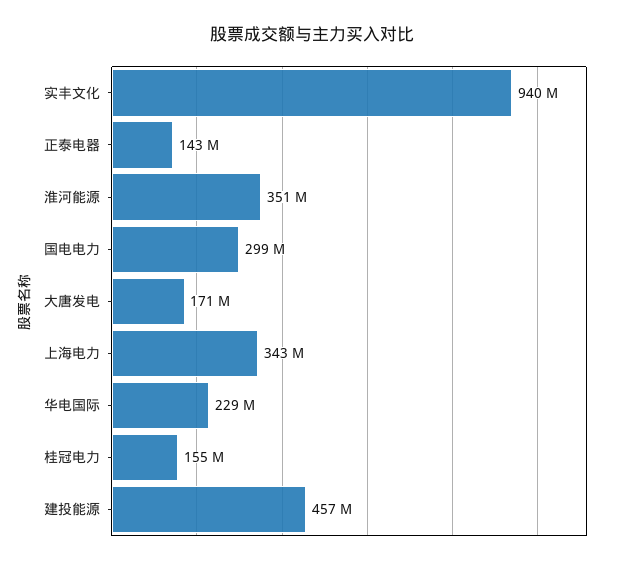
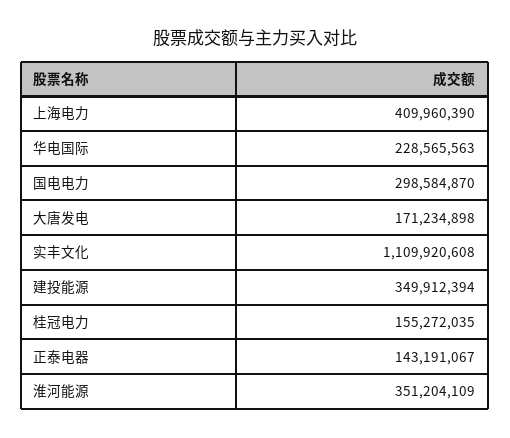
  {
-   "实丰文化": 940000000,
+   "实丰文化": 1109920608,
    "正泰电器": 143191067,
    "淮河能源": 351204109,
    "国电电力": 298584870,
    "大唐发电": 171234898,
-   "上海电力": 343000000,
+   "上海电力": 409960390,
    "华电国际": 228565563,
    "桂冠电力": 155272035,
-   "建投能源": 457000000
+   "建投能源": 349912394
  }

